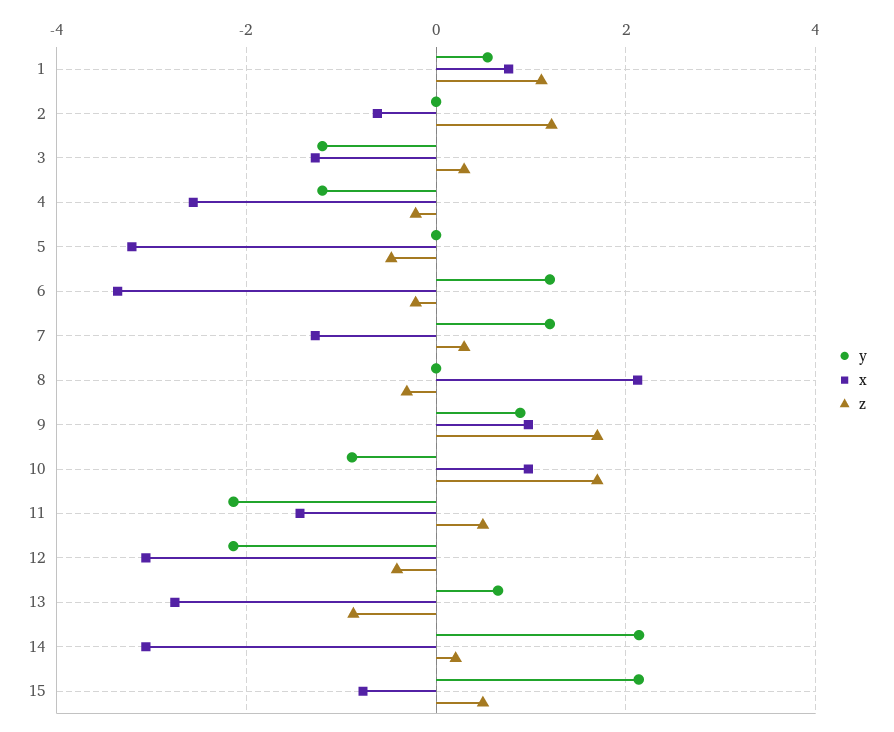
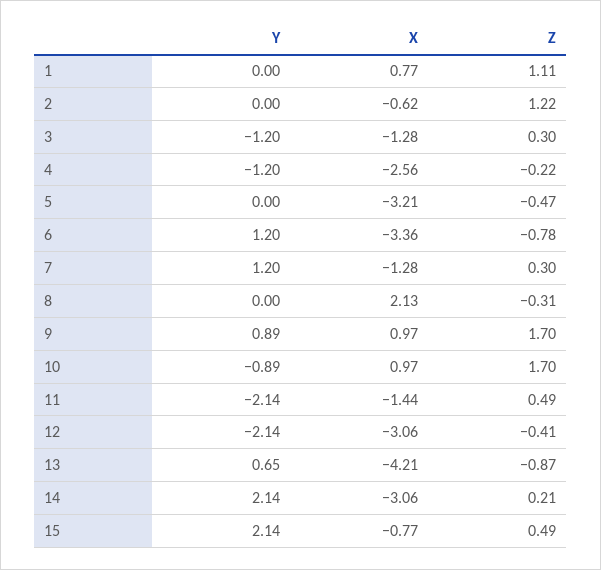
  {
    "y": {
-     "1": 0.6,
+     "1": 0,
      "2": 0,
      "3": -1.2,
      "4": -1.2,
      "5": 0,
      "6": 1.2,
      "7": 1.2,
      "8": 0,
      "9": 0.89,
      "10": -0.89,
      "11": -2.14,
      "12": -2.14,
      "13": 0.65,
      "14": 2.14,
      "15": 2.14
    },
    "x": {
      "1": 0.77,
      "2": -0.62,
      "3": -1.28,
      "4": -2.56,
      "5": -3.21,
      "6": -3.36,
      "7": -1.28,
      "8": 2.13,
      "9": 0.97,
      "10": 0.97,
      "11": -1.44,
      "12": -3.06,
-     "13": -2.8,
+     "13": -4.21,
      "14": -3.06,
      "15": -0.77
    },
    "z": {
      "1": 1.11,
      "2": 1.22,
      "3": 0.3,
      "4": -0.22,
      "5": -0.47,
-     "6": -0.2,
+     "6": -0.78,
      "7": 0.3,
      "8": -0.31,
      "9": 1.7,
      "10": 1.7,
      "11": 0.49,
      "12": -0.41,
      "13": -0.87,
      "14": 0.21,
      "15": 0.49
    }
  }

